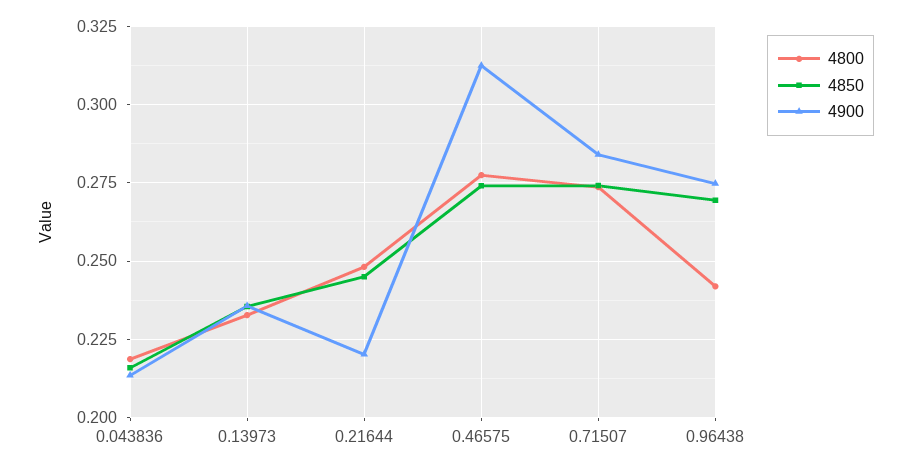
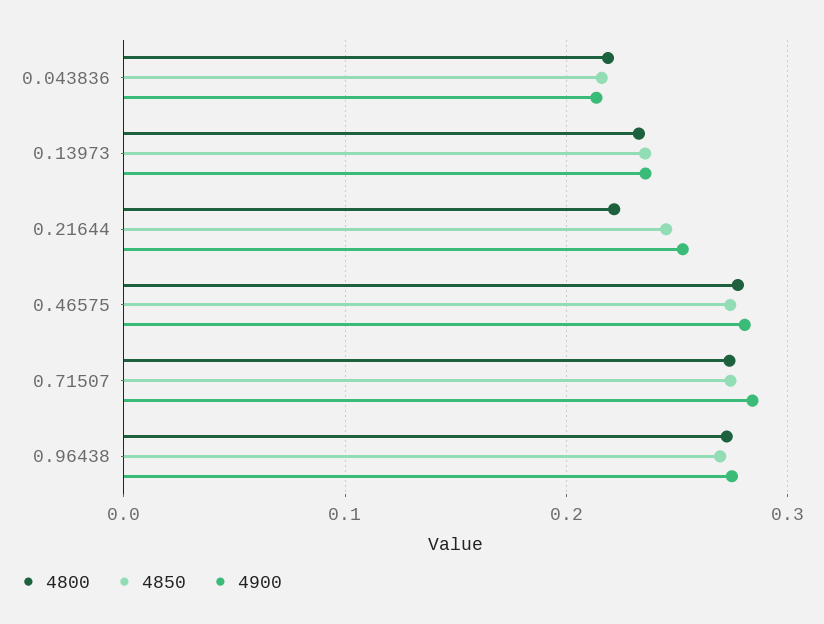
  {
    "4800": {
      "0.043836": 0.2175,
      "0.13973": 0.2325,
-     "0.21644": 0.2475,
+     "0.21644": 0.22,
      "0.46575": 0.2775,
      "0.71507": 0.2725,
-     "0.96438": 0.2425
+     "0.96438": 0.27
    },
    "4850": {
      "0.043836": 0.215,
      "0.13973": 0.235,
      "0.21644": 0.245,
      "0.46575": 0.275,
      "0.71507": 0.275,
      "0.96438": 0.27
    },
    "4900": {
      "0.043836": 0.2125,
      "0.13973": 0.235,
-     "0.21644": 0.22,
+     "0.21644": 0.25,
-     "0.46575": 0.3125,
+     "0.46575": 0.28,
      "0.71507": 0.285,
      "0.96438": 0.275
    }
  }

